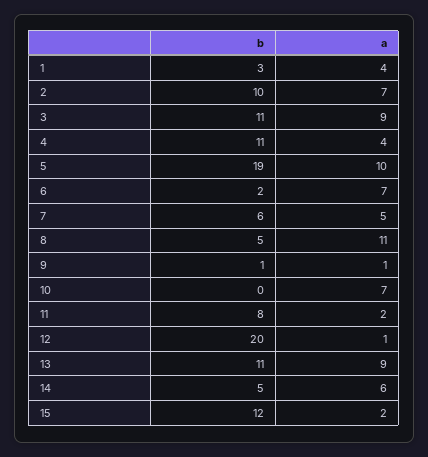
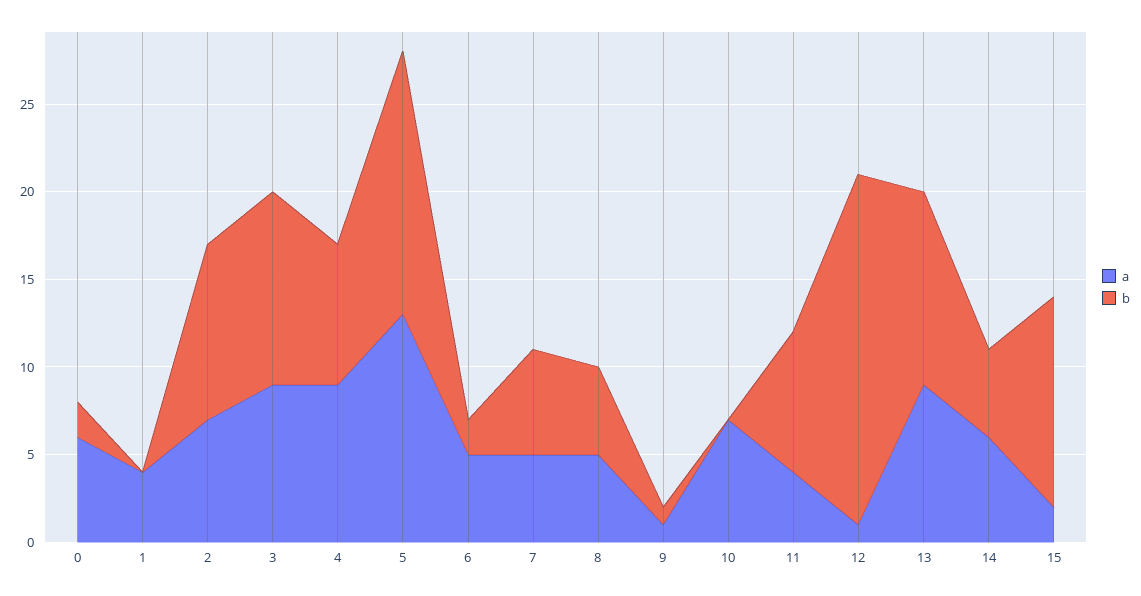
  {
    "b": {
-     "1": 3,
+     "1": 0,
      "2": 10,
      "3": 11,
-     "4": 11,
+     "4": 8,
-     "5": 19,
+     "5": 15,
      "6": 2,
      "7": 6,
      "8": 5,
      "9": 1,
      "10": 0,
      "11": 8,
      "12": 20,
      "13": 11,
      "14": 5,
-     "15": 12
+     "15": 12,
+     "0": 2
    },
    "a": {
      "1": 4,
      "2": 7,
      "3": 9,
-     "4": 4,
+     "4": 9,
-     "5": 10,
+     "5": 13,
-     "6": 7,
+     "6": 5,
      "7": 5,
-     "8": 11,
+     "8": 5,
      "9": 1,
      "10": 7,
-     "11": 2,
+     "11": 4,
      "12": 1,
      "13": 9,
      "14": 6,
-     "15": 2
+     "15": 2,
+     "0": 6
    }
  }

